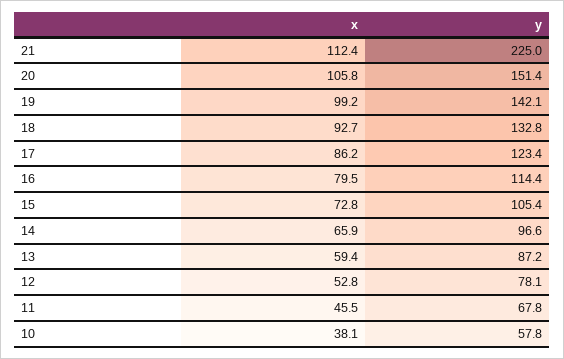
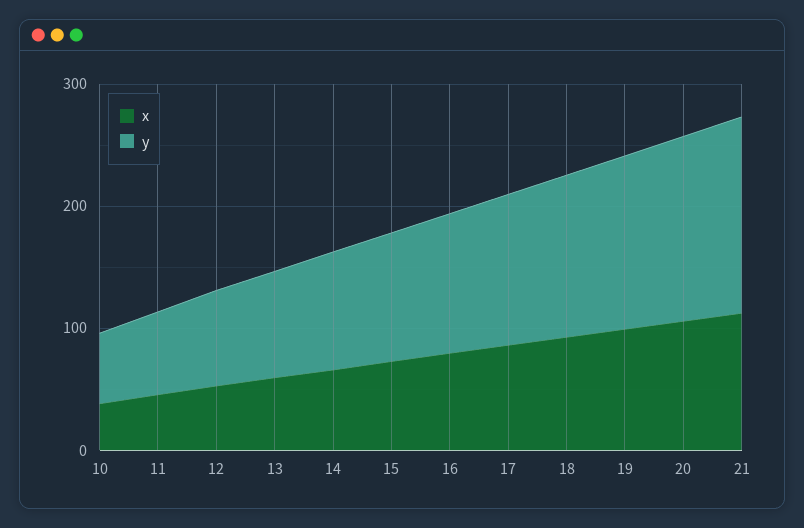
  {
    "x": {
      "21": 112.4,
      "20": 105.8,
      "19": 99.2,
      "18": 92.7,
      "17": 86.2,
      "16": 79.5,
      "15": 72.8,
      "14": 65.9,
      "13": 59.4,
      "12": 52.8,
      "11": 45.5,
      "10": 38.1
    },
    "y": {
-     "21": 225,
+     "21": 160,
      "20": 151.4,
      "19": 142.1,
      "18": 132.8,
      "17": 123.4,
      "16": 114.4,
      "15": 105.4,
      "14": 96.6,
      "13": 87.2,
      "12": 78.1,
      "11": 67.8,
      "10": 57.8
    }
  }

